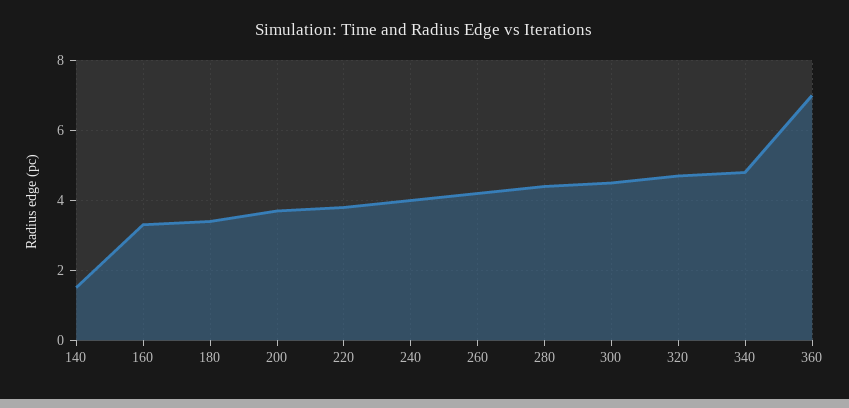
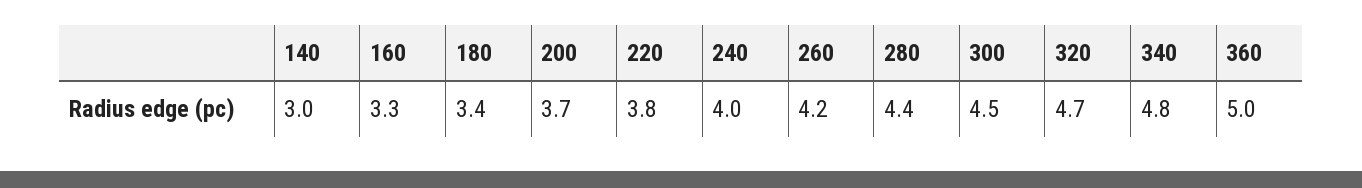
  {
-   "140": 1.5,
+   "140": 3,
    "160": 3.3,
    "180": 3.4,
    "200": 3.7,
    "220": 3.8,
    "240": 4,
    "260": 4.2,
    "280": 4.4,
    "300": 4.5,
    "320": 4.7,
    "340": 4.8,
-   "360": 7
+   "360": 5
  }

